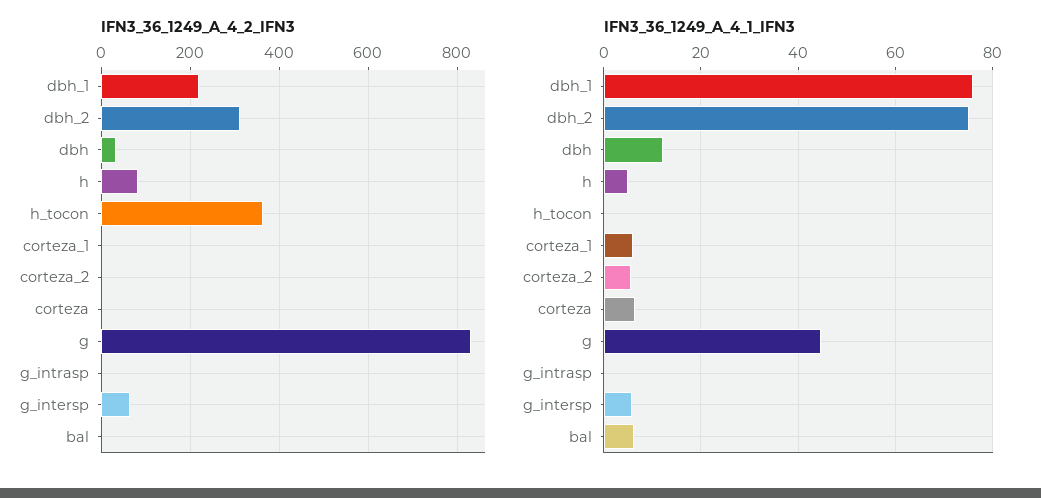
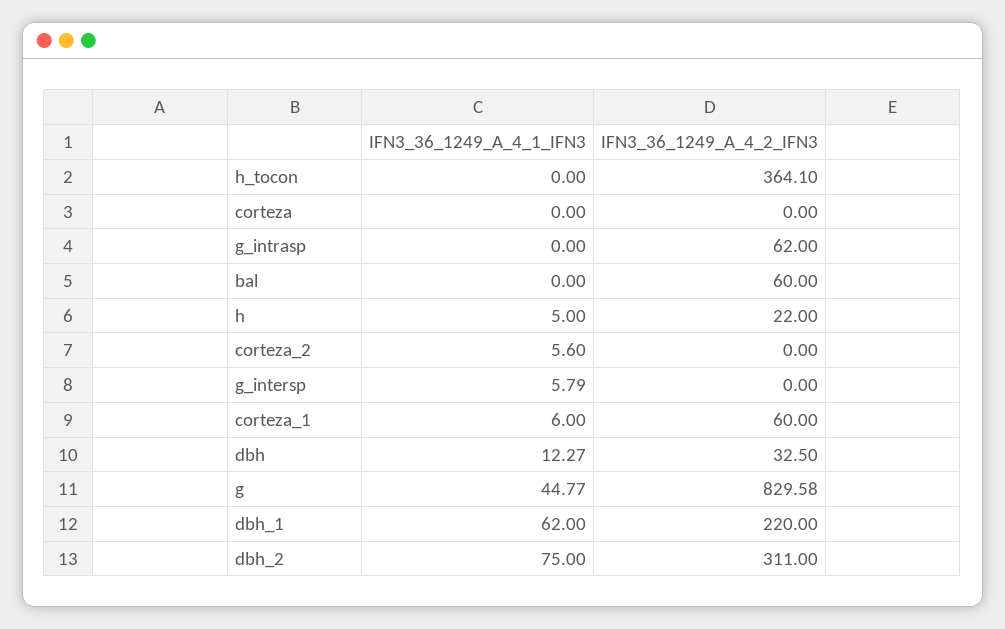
  {
    "IFN3_36_1249_A_4_2_IFN3": {
      "dbh_1": 220,
      "dbh_2": 311,
      "dbh": 32.5,
-     "h": 80,
+     "h": 22,
      "h_tocon": 364.1,
-     "corteza_1": 0,
+     "corteza_1": 60,
      "corteza_2": 0,
      "corteza": 0,
      "g": 829.58,
-     "g_intrasp": 0,
+     "g_intrasp": 62,
-     "g_intersp": 60,
+     "g_intersp": 0,
-     "bal": 0
+     "bal": 60
    },
    "IFN3_36_1249_A_4_1_IFN3": {
-     "dbh_1": 76,
+     "dbh_1": 62,
      "dbh_2": 75,
      "dbh": 12.27,
      "h": 5,
      "h_tocon": 0,
      "corteza_1": 6,
      "corteza_2": 5.6,
-     "corteza": 6,
+     "corteza": 0,
      "g": 44.77,
      "g_intrasp": 0,
      "g_intersp": 5.79,
-     "bal": 6
+     "bal": 0
    }
  }

